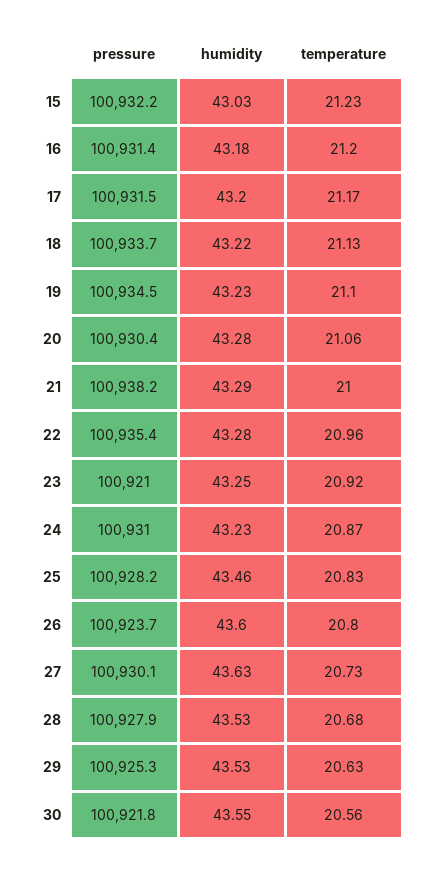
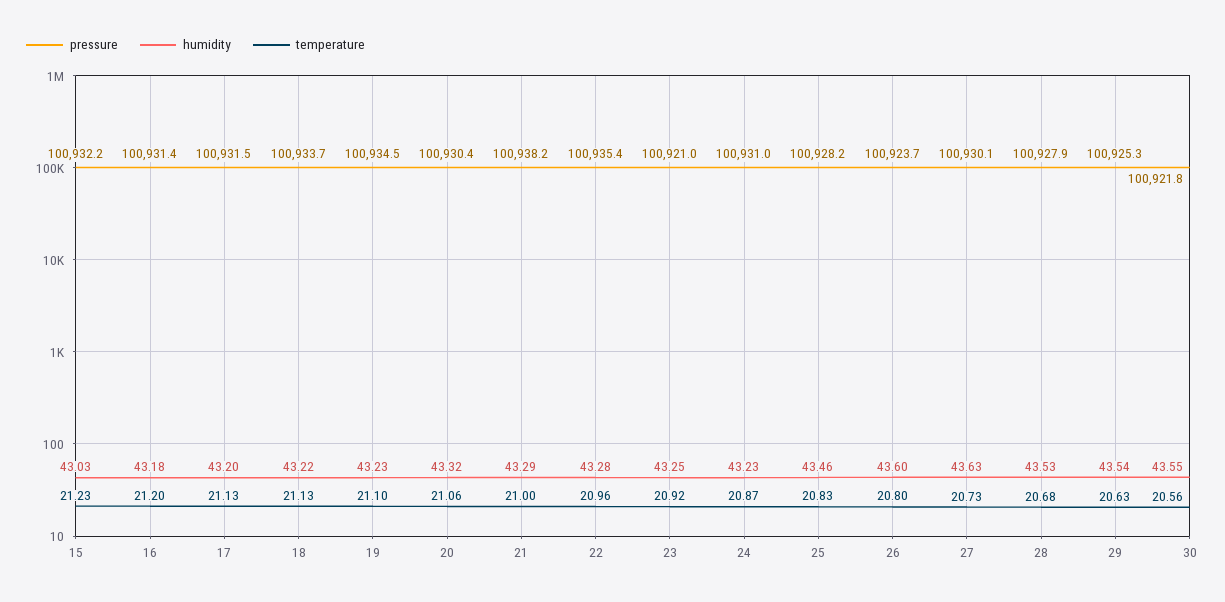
  {
    "pressure": {
      "15": 100932.2,
      "16": 100931.4,
      "17": 100931.5,
      "18": 100933.7,
      "19": 100934.5,
      "20": 100930.4,
      "21": 100938.2,
      "22": 100935.4,
      "23": 100921,
      "24": 100931,
      "25": 100928.2,
      "26": 100923.7,
      "27": 100930.1,
      "28": 100927.9,
      "29": 100925.3,
      "30": 100921.8
    },
    "humidity": {
      "15": 43.03,
      "16": 43.18,
      "17": 43.2,
      "18": 43.22,
      "19": 43.23,
-     "20": 43.28,
+     "20": 43.32,
      "21": 43.29,
      "22": 43.28,
      "23": 43.25,
      "24": 43.23,
      "25": 43.46,
      "26": 43.6,
      "27": 43.63,
      "28": 43.53,
-     "29": 43.53,
+     "29": 43.54,
      "30": 43.55
    },
    "temperature": {
      "15": 21.23,
      "16": 21.2,
-     "17": 21.17,
+     "17": 21.13,
      "18": 21.13,
      "19": 21.1,
      "20": 21.06,
      "21": 21,
      "22": 20.96,
      "23": 20.92,
      "24": 20.87,
      "25": 20.83,
      "26": 20.8,
      "27": 20.73,
      "28": 20.68,
      "29": 20.63,
      "30": 20.56
    }
  }

